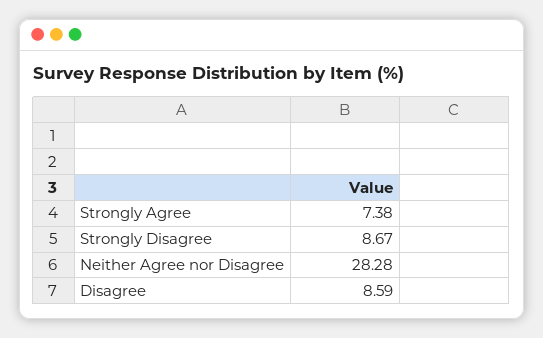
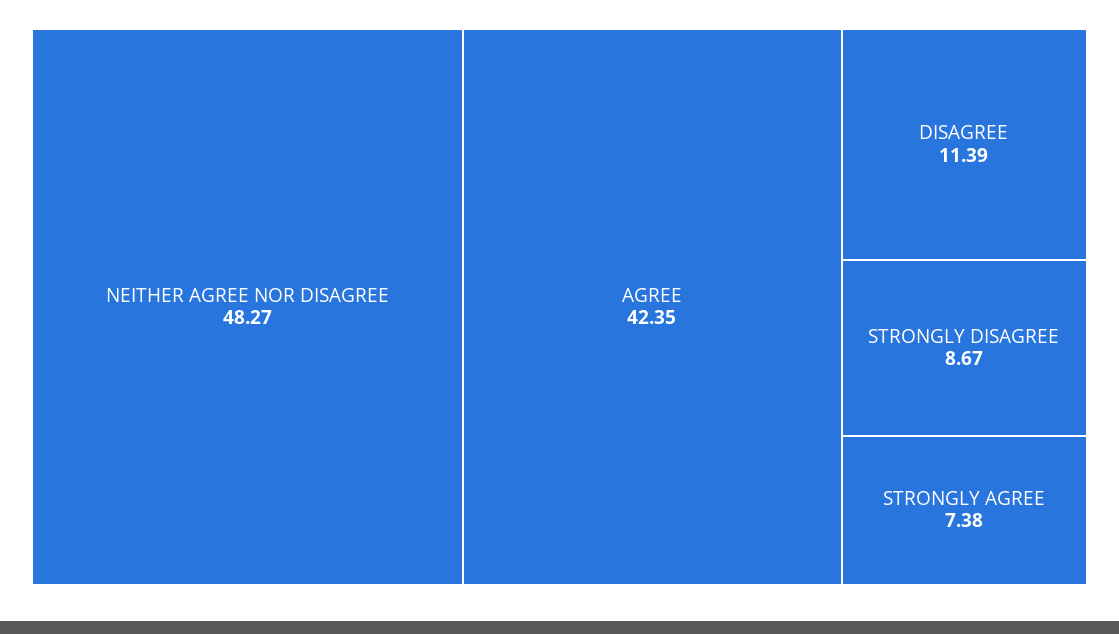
  {
    "Strongly Agree": 7.38,
    "Strongly Disagree": 8.67,
-   "Neither Agree nor Disagree": 28.28,
+   "Neither Agree nor Disagree": 48.27,
-   "Disagree": 8.59
+   "Disagree": 11.39,
+   "AGREE": 42.35
  }

